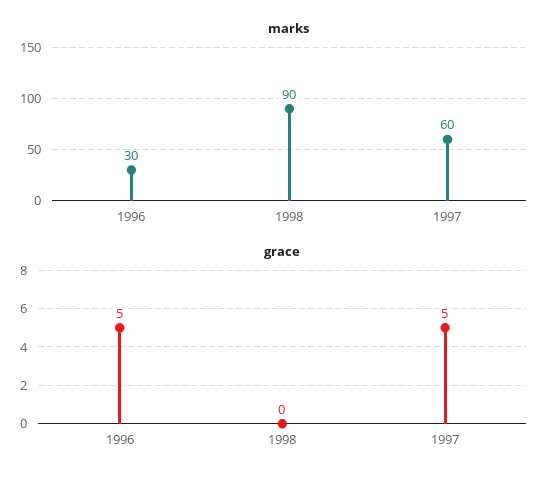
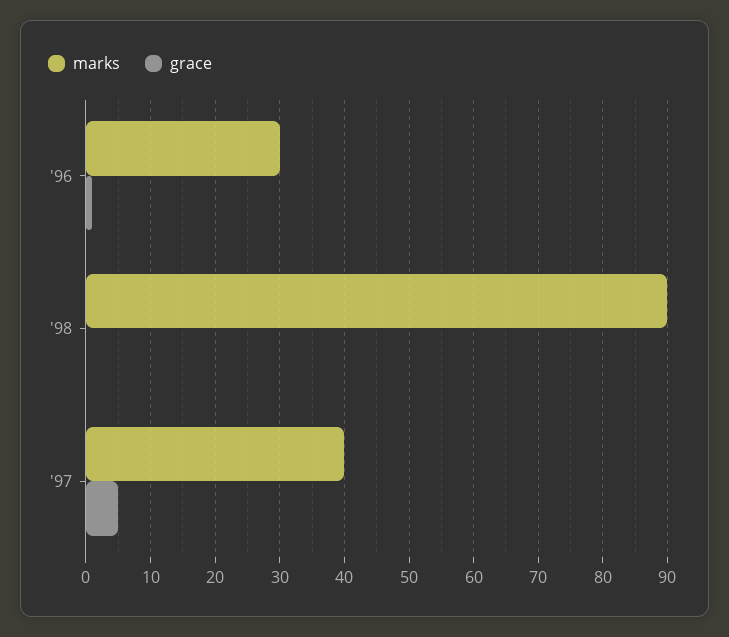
  {
    "marks": {
      "1996": 30,
      "1998": 90,
-     "1997": 60
+     "1997": 40
    },
    "grace": {
-     "1996": 5,
+     "1996": 1,
      "1998": 0,
      "1997": 5
    }
  }

